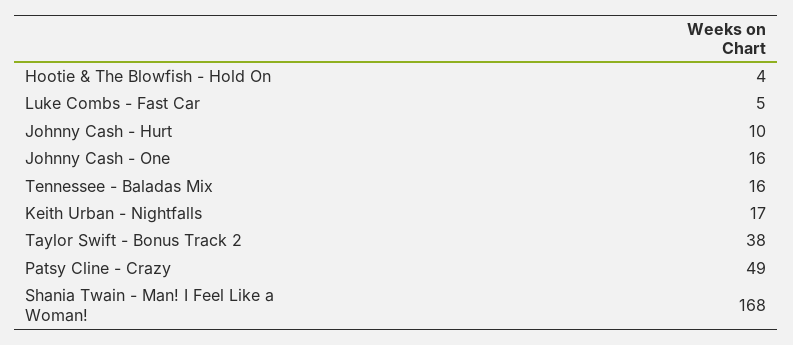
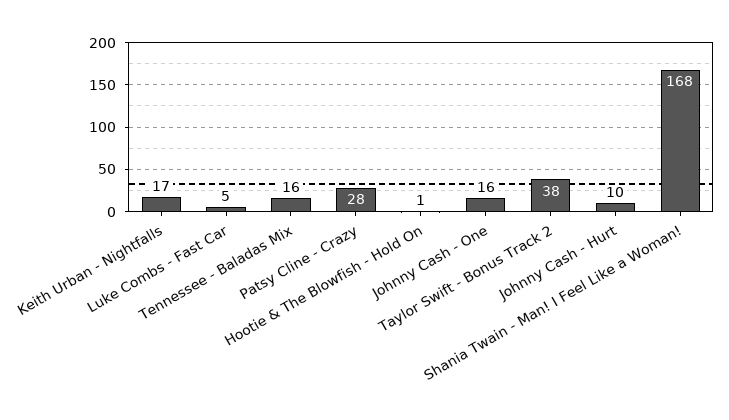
  {
-   "Hootie & The Blowfish - Hold On": 4,
+   "Hootie & The Blowfish - Hold On": 1,
    "Luke Combs - Fast Car": 5,
    "Johnny Cash - Hurt": 10,
    "Johnny Cash - One": 16,
    "Tennessee - Baladas Mix": 16,
    "Keith Urban - Nightfalls": 17,
    "Taylor Swift - Bonus Track 2": 38,
-   "Patsy Cline - Crazy": 49,
+   "Patsy Cline - Crazy": 28,
    "Shania Twain - Man! I Feel Like a Woman!": 168
  }

